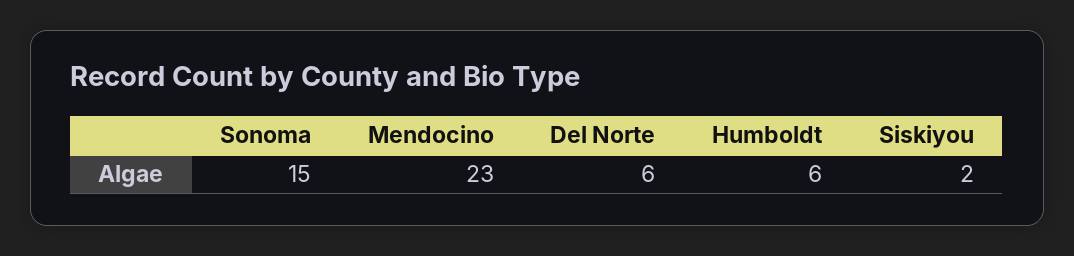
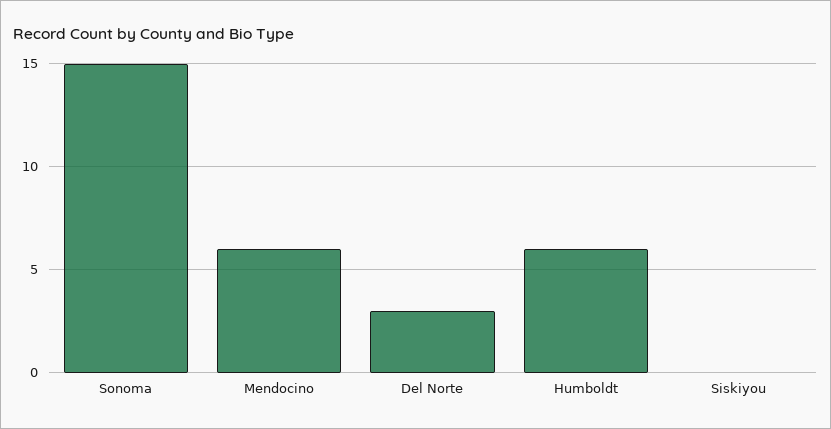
  {
    "Sonoma": 15,
-   "Mendocino": 23,
+   "Mendocino": 6,
-   "Del Norte": 6,
+   "Del Norte": 3,
    "Humboldt": 6,
-   "Siskiyou": 2
+   "Siskiyou": 0
  }

